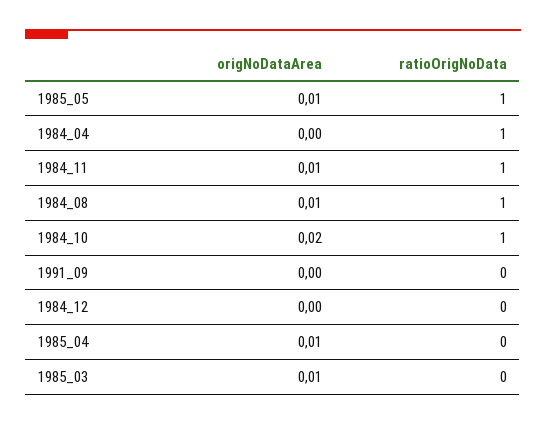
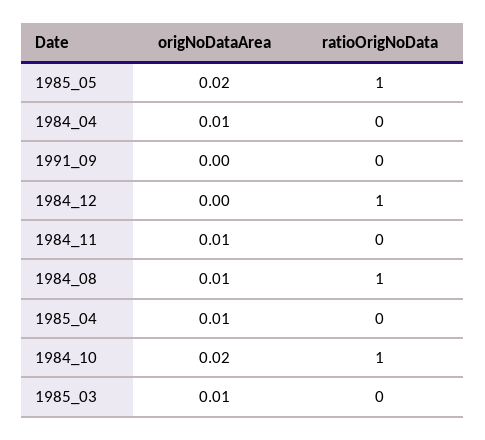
  {
    "origNoDataArea": {
-     "1985_05": 0.01,
+     "1985_05": 0.02,
-     "1984_04": 0,
+     "1984_04": 0.01,
      "1984_11": 0.01,
      "1984_08": 0.01,
      "1984_10": 0.02,
      "1991_09": 0,
      "1984_12": 0,
      "1985_04": 0.01,
      "1985_03": 0.01
    },
    "ratioOrigNoData": {
      "1985_05": 1,
-     "1984_04": 1,
+     "1984_04": 0,
-     "1984_11": 1,
+     "1984_11": 0,
      "1984_08": 1,
      "1984_10": 1,
      "1991_09": 0,
-     "1984_12": 0,
+     "1984_12": 1,
      "1985_04": 0,
      "1985_03": 0
    }
  }

